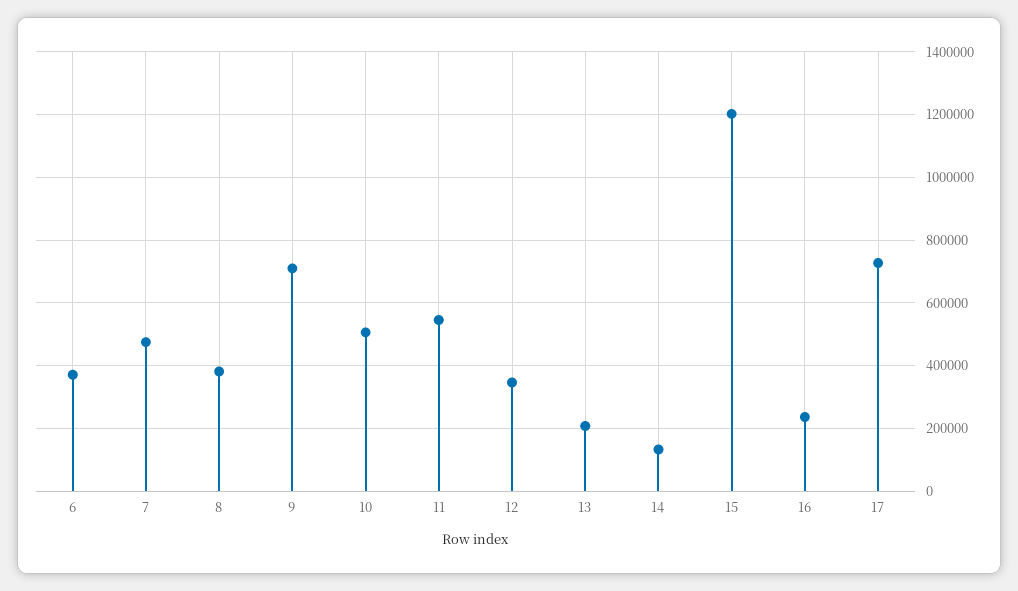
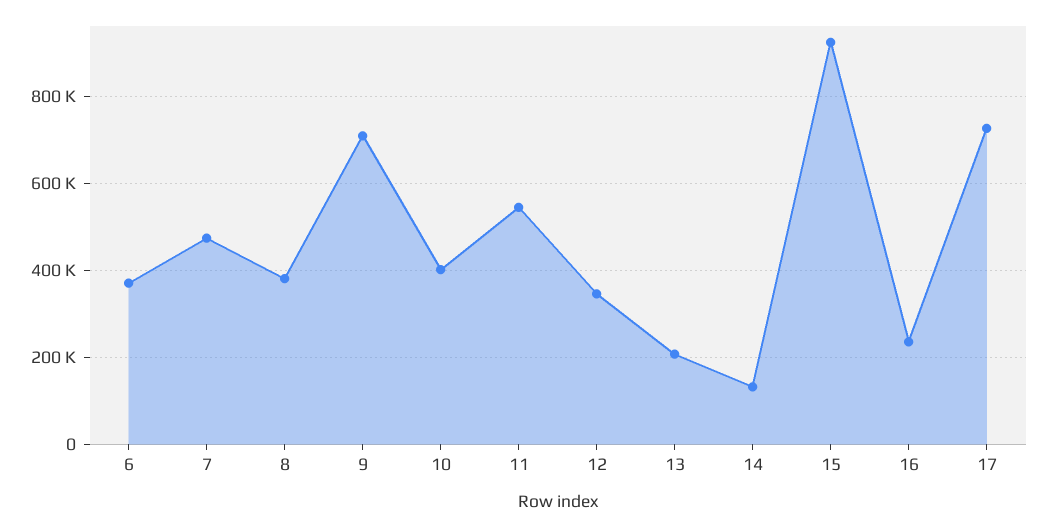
  {
    "6": 380000,
    "7": 480000,
    "8": 380000,
    "9": 700000,
-   "10": 500000,
+   "10": 400000,
    "11": 540000,
    "12": 340000,
    "13": 200000,
    "14": 140000,
-   "15": 1200000,
+   "15": 920000,
    "16": 240000,
    "17": 720000
  }

